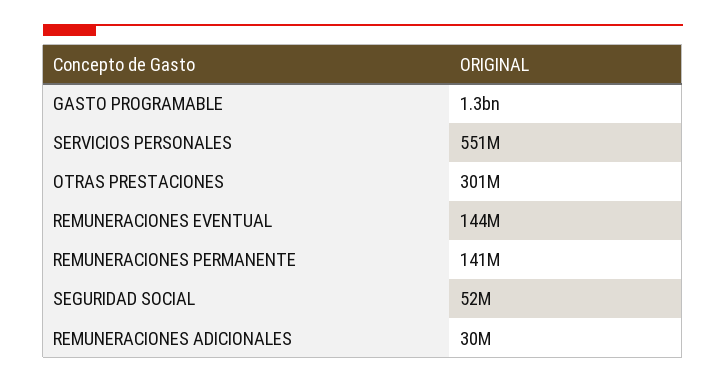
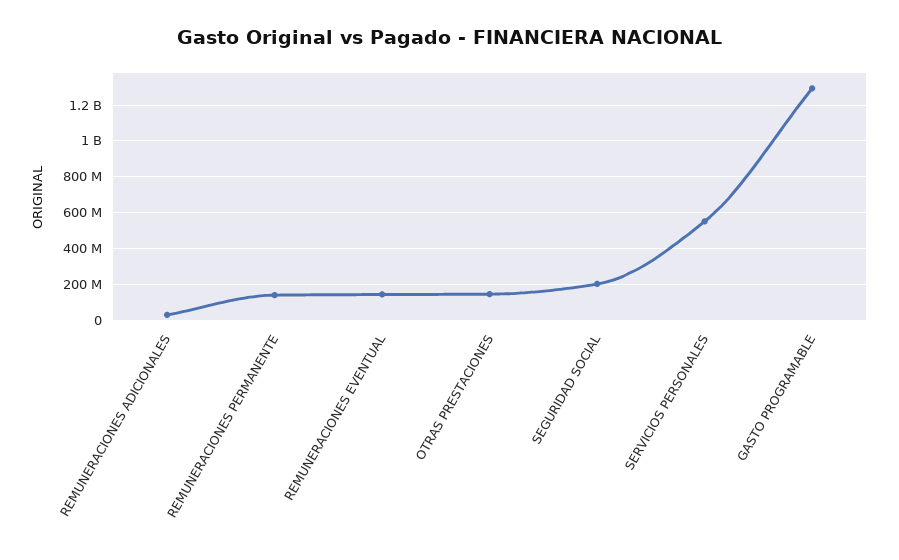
  {
    "GASTO PROGRAMABLE": 1300000000,
    "SERVICIOS PERSONALES": 551000000,
-   "OTRAS PRESTACIONES": 301000000,
+   "OTRAS PRESTACIONES": 150000000,
    "REMUNERACIONES EVENTUAL": 144000000,
    "REMUNERACIONES PERMANENTE": 141000000,
-   "SEGURIDAD SOCIAL": 52000000,
+   "SEGURIDAD SOCIAL": 200000000,
    "REMUNERACIONES ADICIONALES": 30000000
  }

